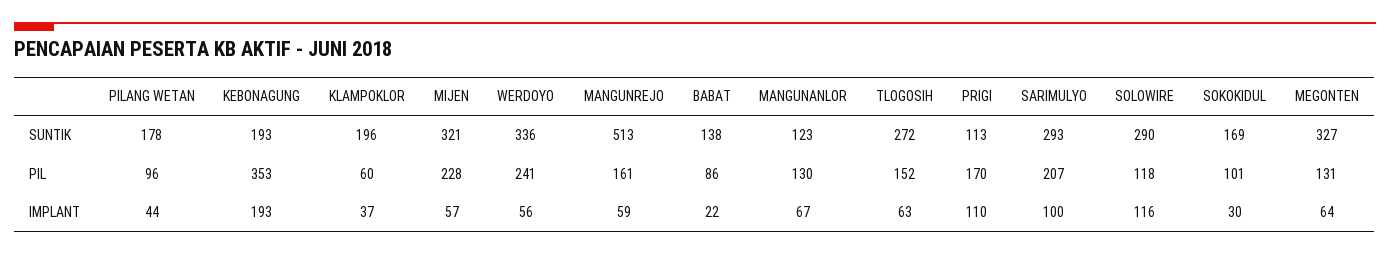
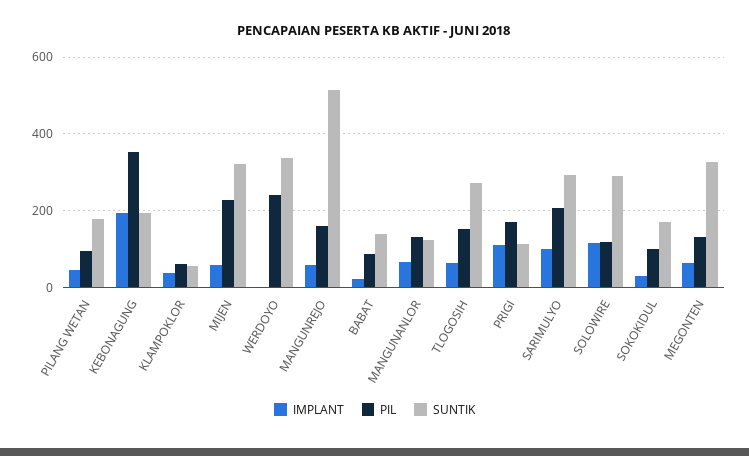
  {
    "SUNTIK": {
      "PILANG WETAN": 178,
      "KEBONAGUNG": 193,
-     "KLAMPOKLOR": 196,
+     "KLAMPOKLOR": 60,
      "MIJEN": 321,
      "WERDOYO": 336,
      "MANGUNREJO": 513,
      "BABAT": 138,
      "MANGUNANLOR": 123,
      "TLOGOSIH": 272,
      "PRIGI": 113,
      "SARIMULYO": 293,
      "SOLOWIRE": 290,
      "SOKOKIDUL": 169,
      "MEGONTEN": 327
    },
    "PIL": {
      "PILANG WETAN": 96,
      "KEBONAGUNG": 353,
      "KLAMPOKLOR": 60,
      "MIJEN": 228,
      "WERDOYO": 241,
      "MANGUNREJO": 161,
      "BABAT": 86,
      "MANGUNANLOR": 130,
      "TLOGOSIH": 152,
      "PRIGI": 170,
      "SARIMULYO": 207,
      "SOLOWIRE": 118,
      "SOKOKIDUL": 101,
      "MEGONTEN": 131
    },
    "IMPLANT": {
      "PILANG WETAN": 44,
      "KEBONAGUNG": 193,
      "KLAMPOKLOR": 37,
      "MIJEN": 57,
-     "WERDOYO": 56,
+     "WERDOYO": 0,
      "MANGUNREJO": 59,
      "BABAT": 22,
      "MANGUNANLOR": 67,
      "TLOGOSIH": 63,
      "PRIGI": 110,
      "SARIMULYO": 100,
      "SOLOWIRE": 116,
      "SOKOKIDUL": 30,
      "MEGONTEN": 64
    }
  }

